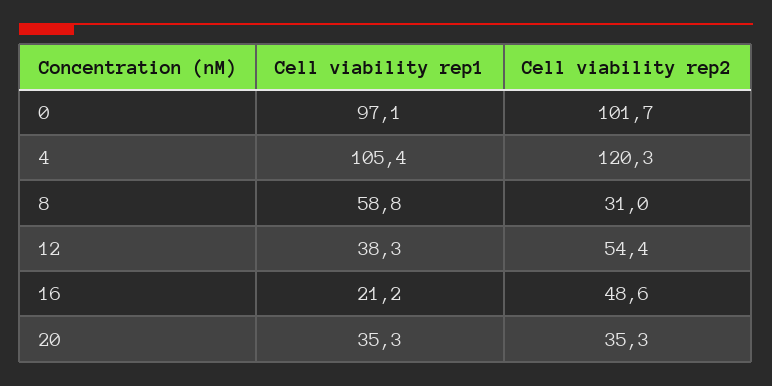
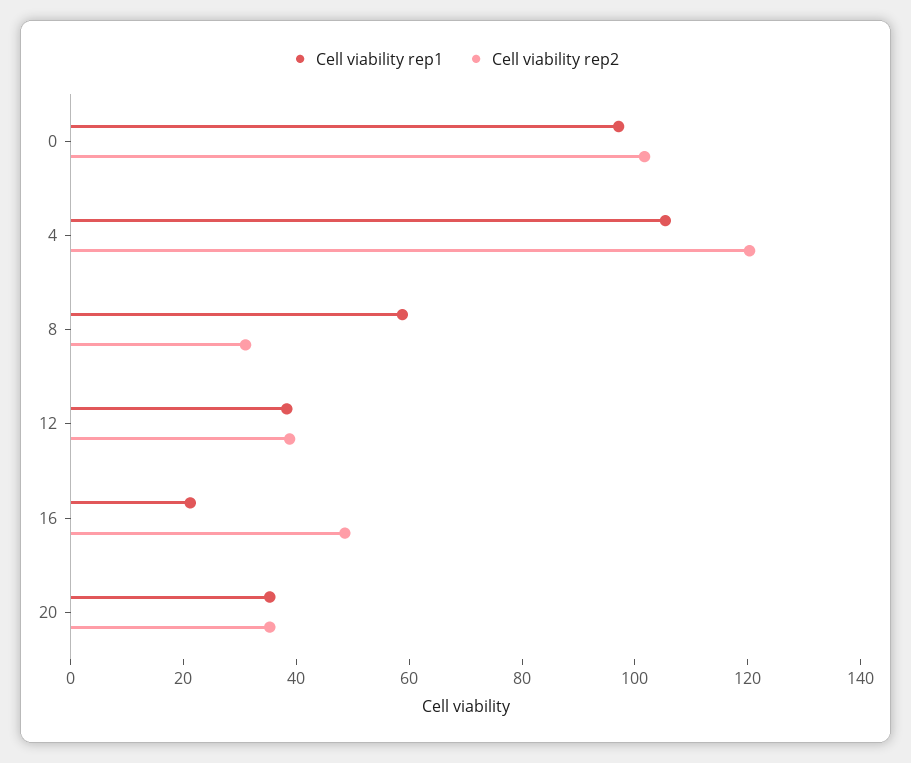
  {
    "Cell viability rep1": {
      "0": 97.1,
      "4": 105.4,
      "8": 58.8,
      "12": 38.3,
      "16": 21.2,
      "20": 35.3
    },
    "Cell viability rep2": {
      "0": 101.7,
      "4": 120.3,
      "8": 31,
-     "12": 54.4,
+     "12": 40,
      "16": 48.6,
      "20": 35.3
    }
  }

